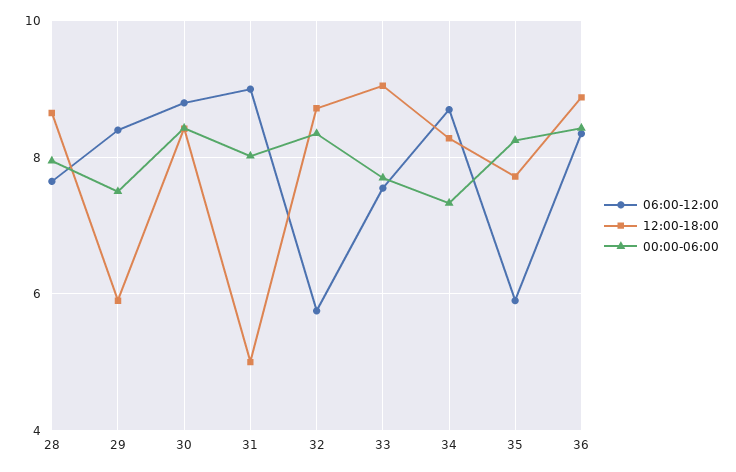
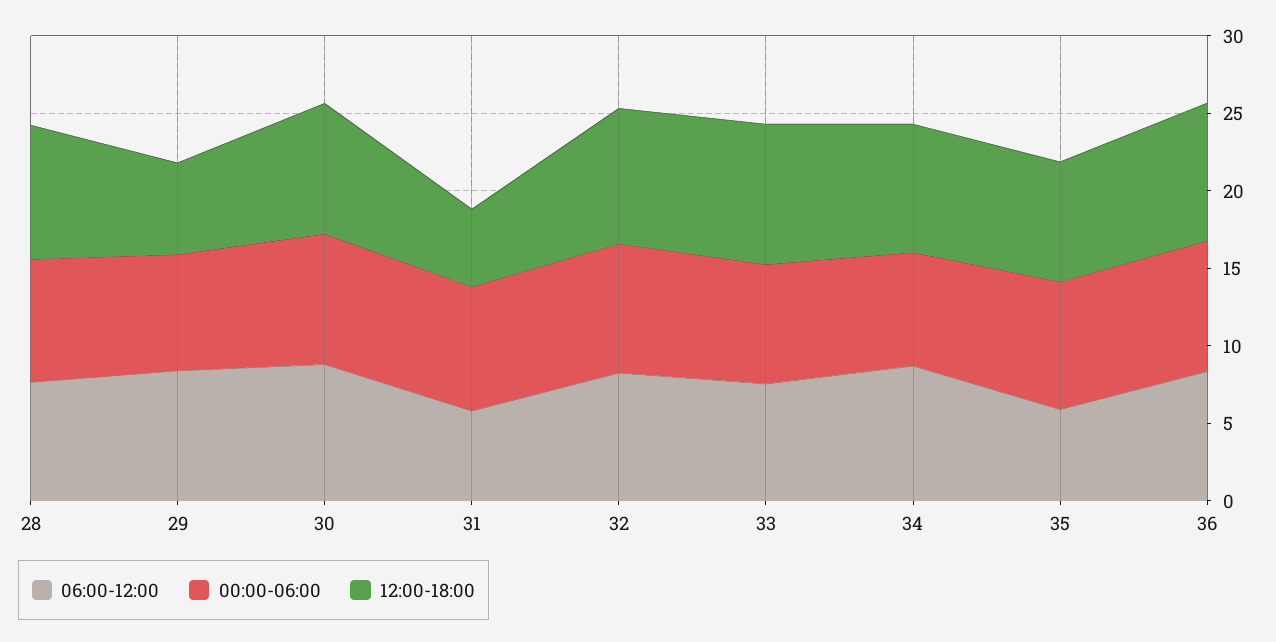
  {
    "06:00-12:00": {
      "28": 7.6,
      "29": 8.4,
      "30": 8.8,
-     "31": 9,
+     "31": 6,
-     "32": 5.8,
+     "32": 8,
      "33": 7.6,
      "34": 8.8,
      "35": 6,
      "36": 8.4
    },
    "12:00-18:00": {
      "28": 8.6,
      "29": 6,
      "30": 8.4,
      "31": 5,
      "32": 8.8,
      "33": 9,
      "34": 8.2,
      "35": 7.8,
      "36": 8.8
    },
    "00:00-06:00": {
      "28": 8,
      "29": 7.6,
      "30": 8.4,
      "31": 8,
      "32": 8.4,
      "33": 7.8,
      "34": 7.4,
      "35": 8.2,
      "36": 8.4
    }
  }

